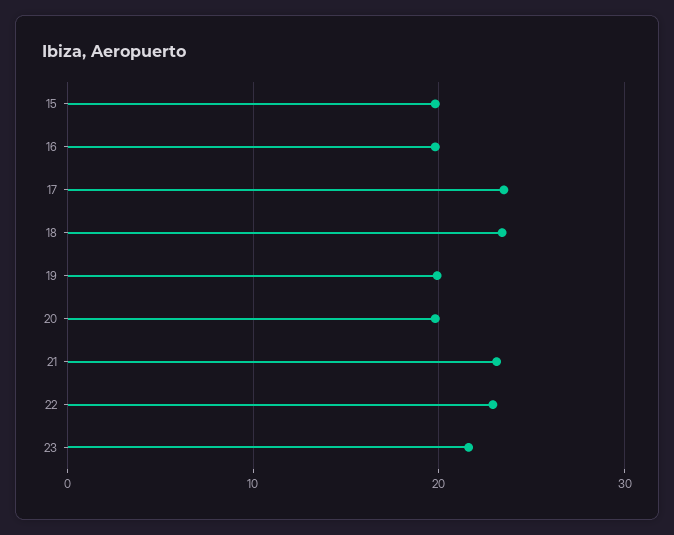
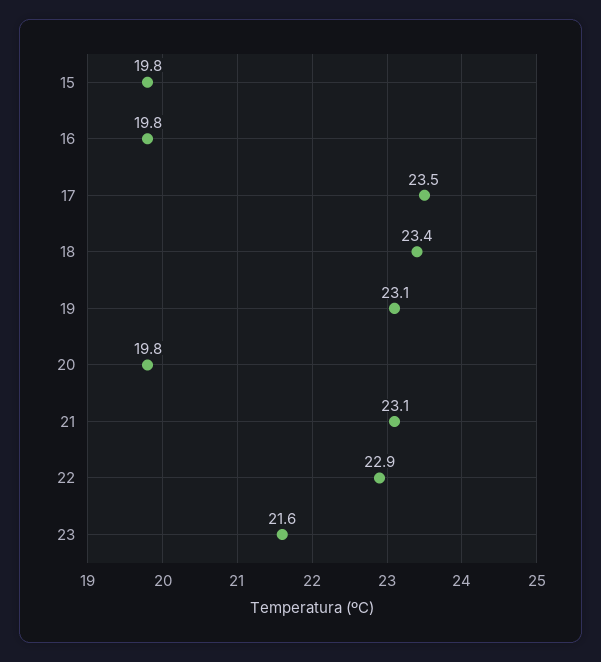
  {
    "15": 19.8,
    "16": 19.8,
    "17": 23.5,
    "18": 23.4,
-   "19": 20,
+   "19": 23.1,
    "20": 19.8,
    "21": 23.1,
    "22": 22.9,
    "23": 21.6
  }

